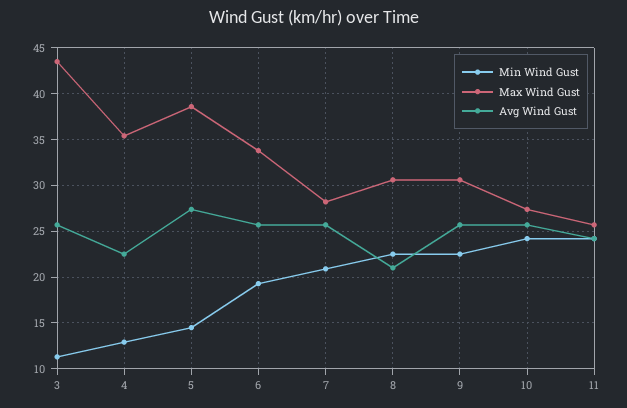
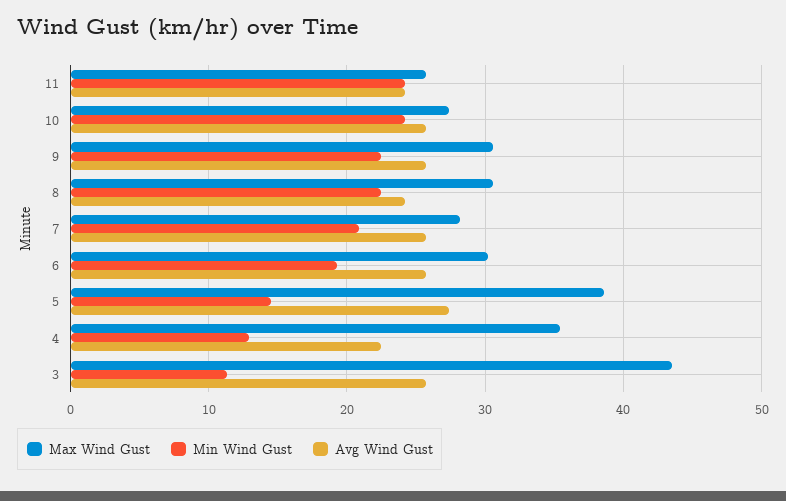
  {
    "Min Wind Gust": {
      "3": 11,
      "4": 13,
      "5": 15,
      "6": 19,
      "7": 21,
      "8": 23,
      "9": 23,
      "10": 24,
      "11": 24
    },
    "Max Wind Gust": {
      "3": 44,
      "4": 35,
      "5": 39,
-     "6": 34,
+     "6": 30,
      "7": 28,
      "8": 31,
      "9": 31,
      "10": 27,
      "11": 26
    },
    "Avg Wind Gust": {
      "3": 26,
      "4": 23,
      "5": 27,
      "6": 26,
      "7": 26,
-     "8": 21,
+     "8": 24,
      "9": 26,
      "10": 26,
      "11": 24
    }
  }

